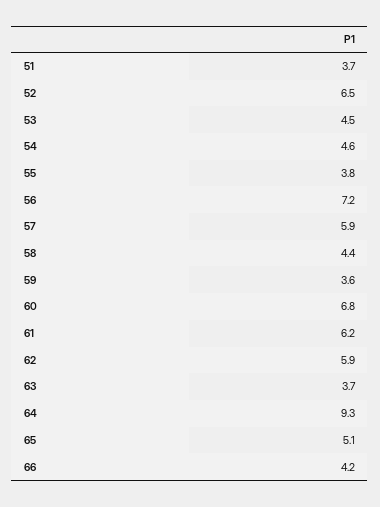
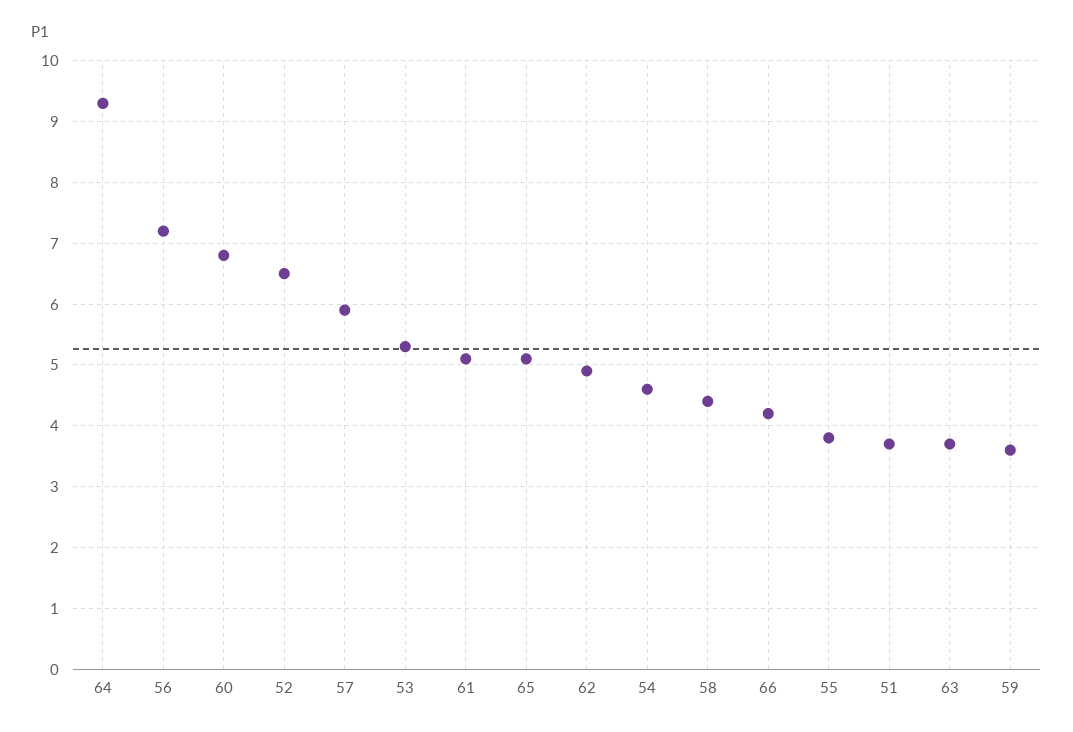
  {
    "51": 3.7,
    "52": 6.5,
-   "53": 4.5,
+   "53": 5.3,
    "54": 4.6,
    "55": 3.8,
    "56": 7.2,
    "57": 5.9,
    "58": 4.4,
    "59": 3.6,
    "60": 6.8,
-   "61": 6.2,
+   "61": 5.1,
-   "62": 5.9,
+   "62": 4.9,
    "63": 3.7,
    "64": 9.3,
    "65": 5.1,
    "66": 4.2
  }

